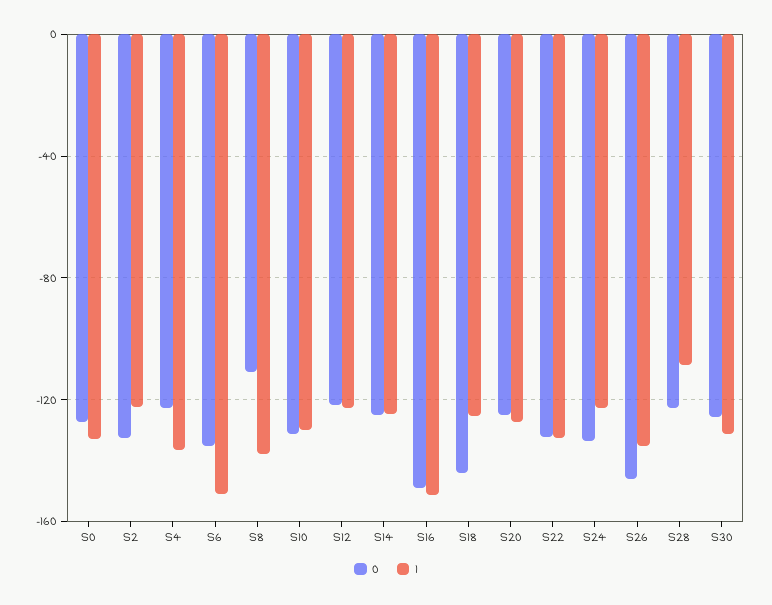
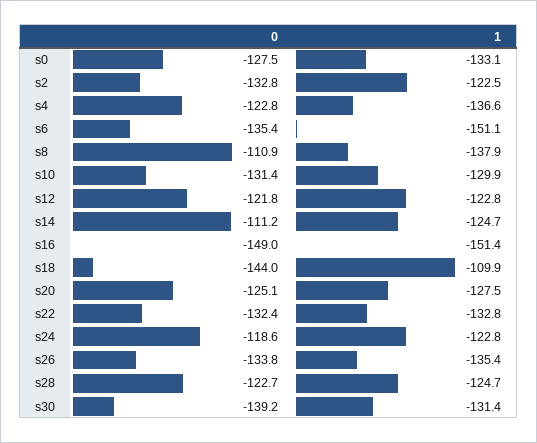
  {
    "0": {
      "S0": -127.5,
      "S2": -132.8,
      "S4": -122.8,
      "S6": -135.4,
      "S8": -110.9,
      "S10": -131.4,
      "S12": -121.8,
-     "S14": -125,
+     "S14": -111.2,
      "S16": -149,
      "S18": -144,
      "S20": -125.1,
      "S22": -132.4,
-     "S24": -135,
+     "S24": -118.6,
-     "S26": -145,
+     "S26": -133.8,
      "S28": -122.7,
-     "S30": -125
+     "S30": -139.2
    },
    "1": {
      "S0": -133.1,
      "S2": -122.5,
      "S4": -136.6,
      "S6": -151.1,
      "S8": -137.9,
      "S10": -129.9,
      "S12": -122.8,
      "S14": -124.7,
      "S16": -151.4,
-     "S18": -125,
+     "S18": -109.9,
      "S20": -127.5,
      "S22": -132.8,
      "S24": -122.8,
      "S26": -135.4,
-     "S28": -110,
+     "S28": -124.7,
      "S30": -131.4
    }
  }

